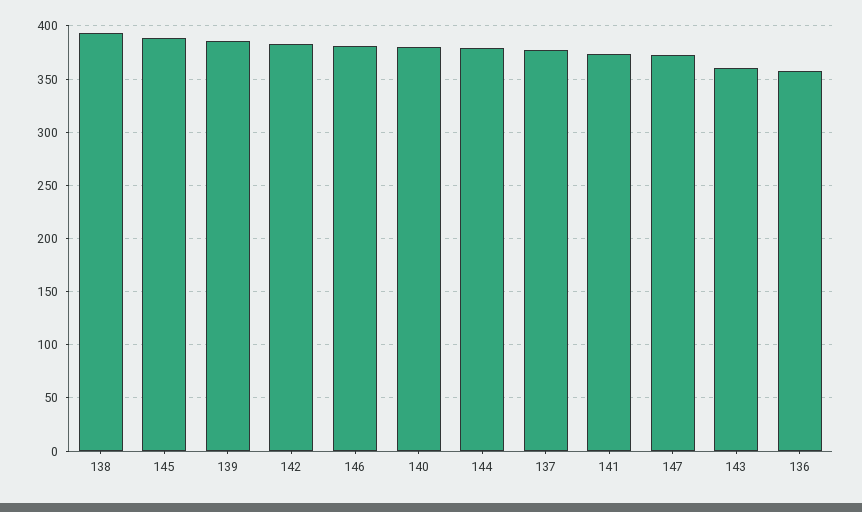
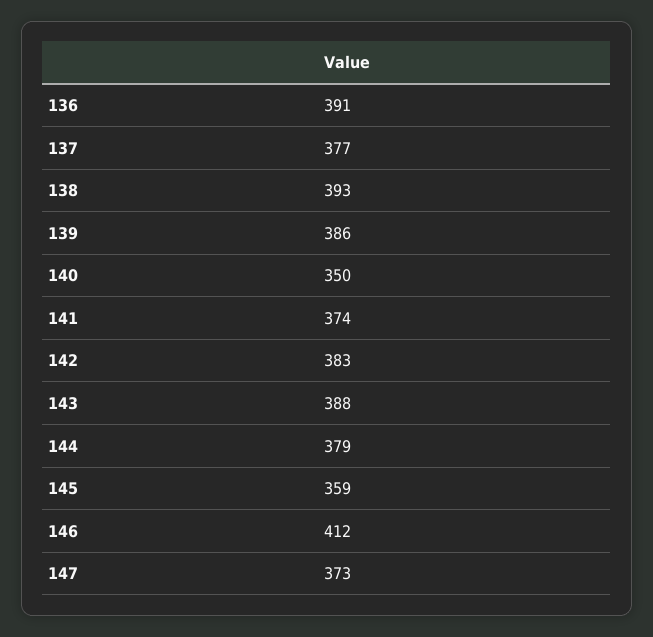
  {
    "138": 393,
-   "145": 390,
+   "145": 359,
    "139": 386,
    "142": 383,
-   "146": 380,
+   "146": 412,
-   "140": 380,
+   "140": 350,
    "144": 379,
    "137": 377,
    "141": 374,
    "147": 373,
-   "143": 360,
+   "143": 388,
-   "136": 360
+   "136": 391
  }

